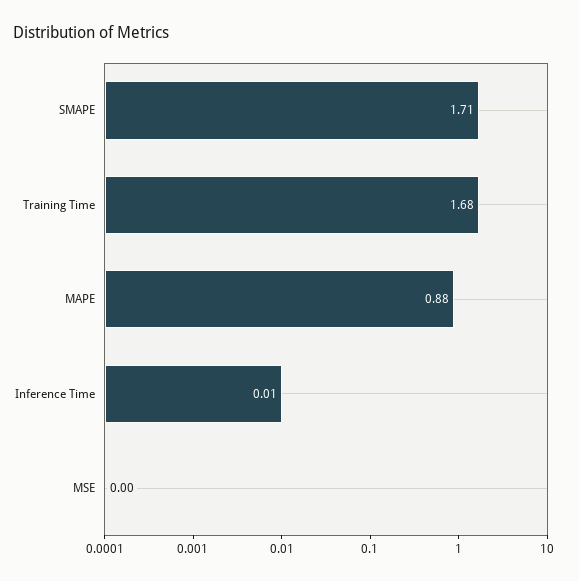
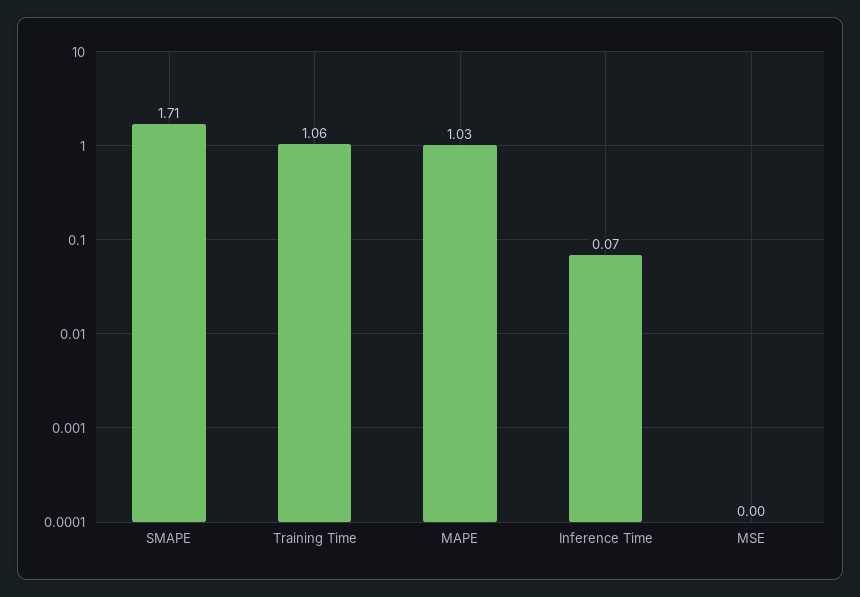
  {
    "SMAPE": 1.71,
-   "Training Time": 1.68,
+   "Training Time": 1.06,
-   "MAPE": 0.88,
+   "MAPE": 1.03,
-   "Inference Time": 0.01,
+   "Inference Time": 0.07,
    "MSE": 0
  }

